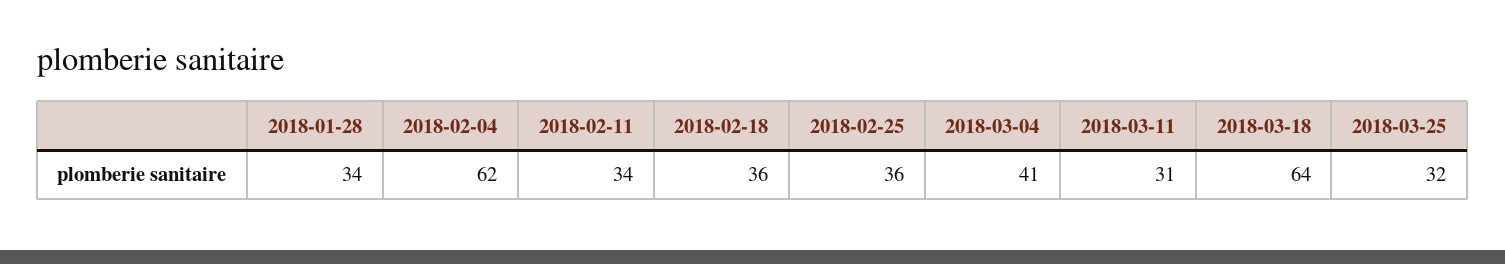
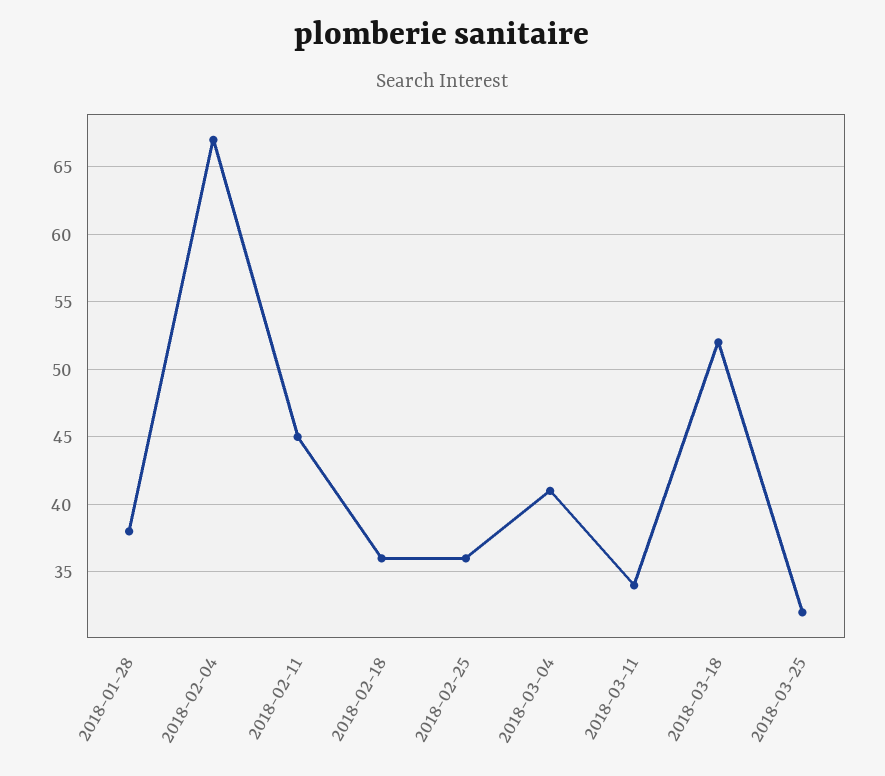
  {
-   "2018-01-28": 34,
+   "2018-01-28": 38,
-   "2018-02-04": 62,
+   "2018-02-04": 67,
-   "2018-02-11": 34,
+   "2018-02-11": 45,
    "2018-02-18": 36,
    "2018-02-25": 36,
    "2018-03-04": 41,
-   "2018-03-11": 31,
+   "2018-03-11": 34,
-   "2018-03-18": 64,
+   "2018-03-18": 52,
    "2018-03-25": 32
  }

